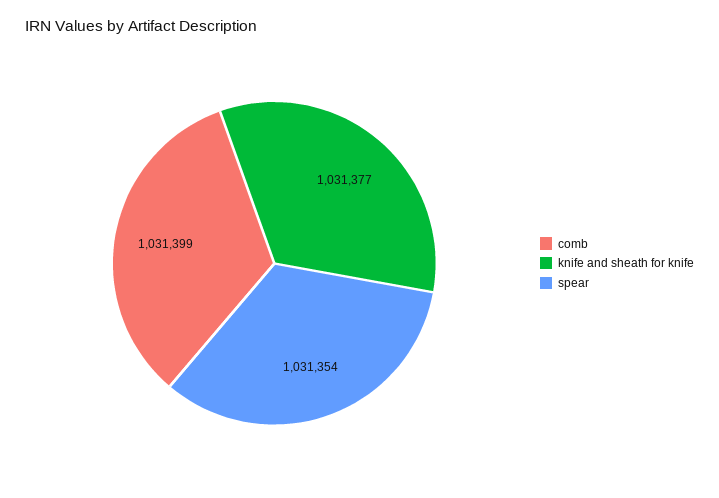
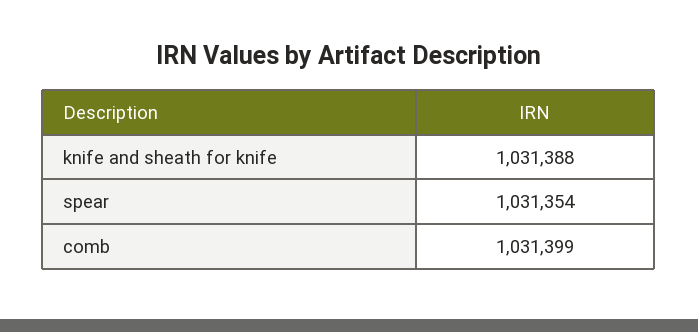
  {
    "comb": 1031399,
-   "knife and sheath for knife": 1031377,
+   "knife and sheath for knife": 1031388,
    "spear": 1031354
  }

